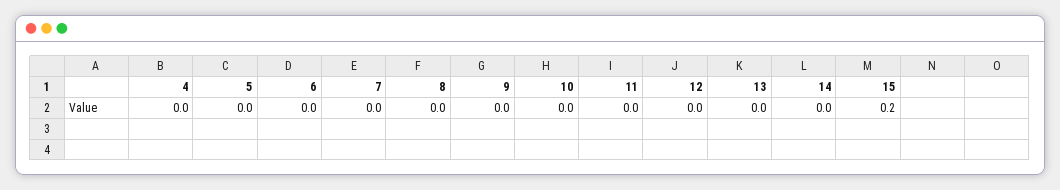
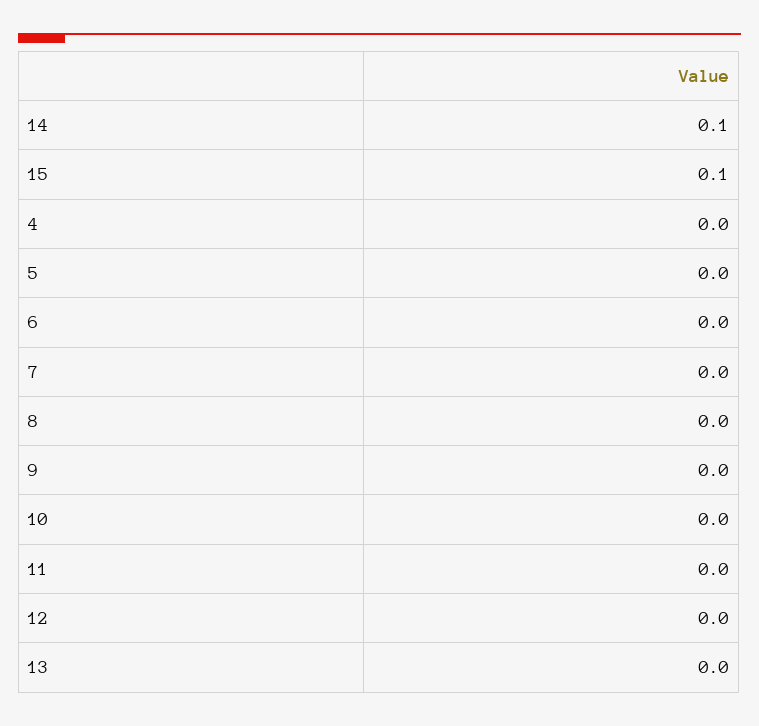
  {
    "4": 0,
    "5": 0,
    "6": 0,
    "7": 0,
    "8": 0,
    "9": 0,
    "10": 0,
    "11": 0,
    "12": 0,
    "13": 0,
-   "14": 0,
+   "14": 0.1,
-   "15": 0.2
+   "15": 0.1
  }

